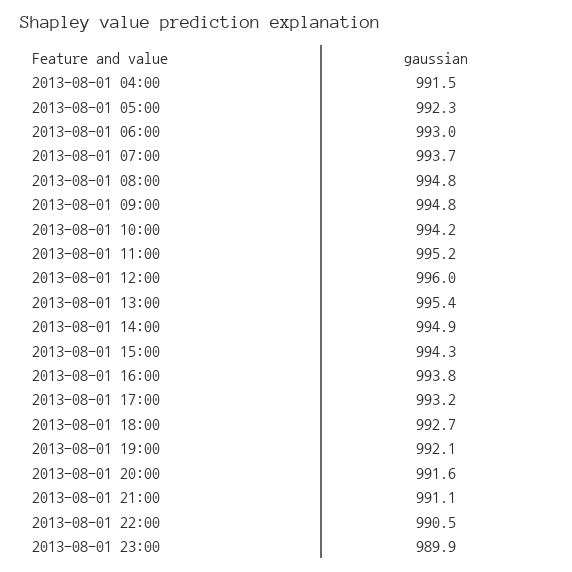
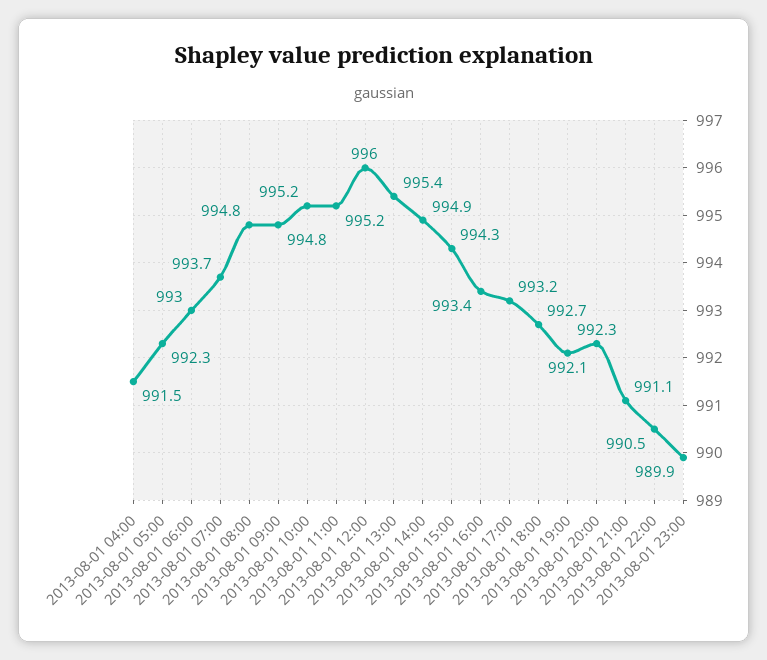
  {
    "2013-08-01 04:00": 991.5,
    "2013-08-01 05:00": 992.3,
    "2013-08-01 06:00": 993,
    "2013-08-01 07:00": 993.7,
    "2013-08-01 08:00": 994.8,
    "2013-08-01 09:00": 994.8,
-   "2013-08-01 10:00": 994.2,
+   "2013-08-01 10:00": 995.2,
    "2013-08-01 11:00": 995.2,
    "2013-08-01 12:00": 996,
    "2013-08-01 13:00": 995.4,
    "2013-08-01 14:00": 994.9,
    "2013-08-01 15:00": 994.3,
-   "2013-08-01 16:00": 993.8,
+   "2013-08-01 16:00": 993.4,
    "2013-08-01 17:00": 993.2,
    "2013-08-01 18:00": 992.7,
    "2013-08-01 19:00": 992.1,
-   "2013-08-01 20:00": 991.6,
+   "2013-08-01 20:00": 992.3,
    "2013-08-01 21:00": 991.1,
    "2013-08-01 22:00": 990.5,
    "2013-08-01 23:00": 989.9
  }

